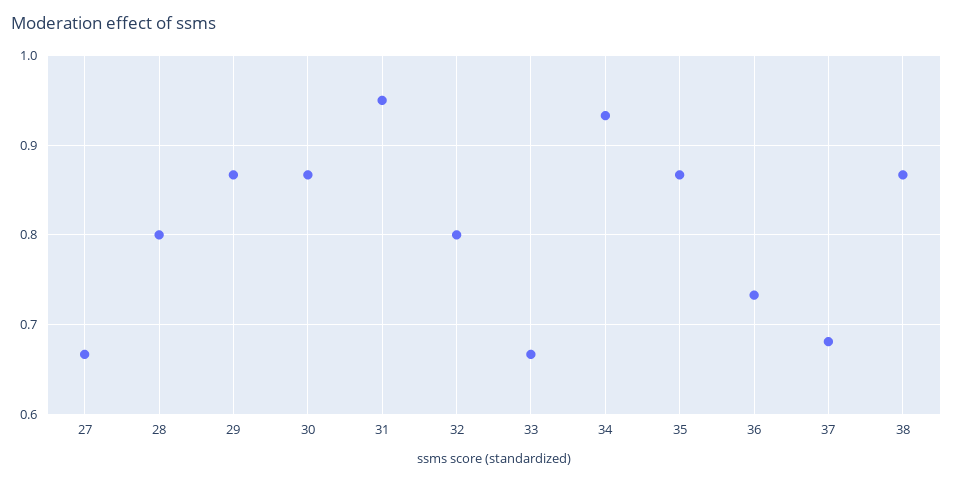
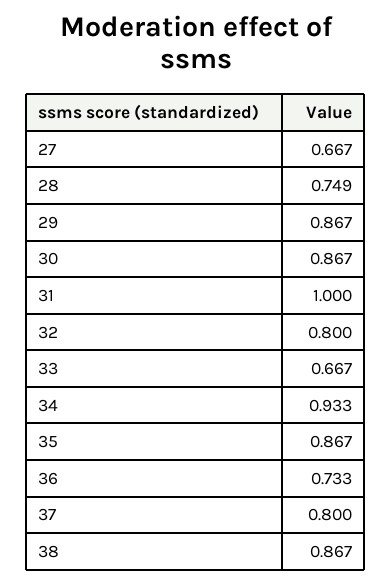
  {
    "27": 0.667,
-   "28": 0.8,
+   "28": 0.749,
    "29": 0.867,
    "30": 0.867,
-   "31": 0.95,
+   "31": 1,
    "32": 0.8,
    "33": 0.667,
    "34": 0.933,
    "35": 0.867,
    "36": 0.733,
-   "37": 0.68,
+   "37": 0.8,
    "38": 0.867
  }

